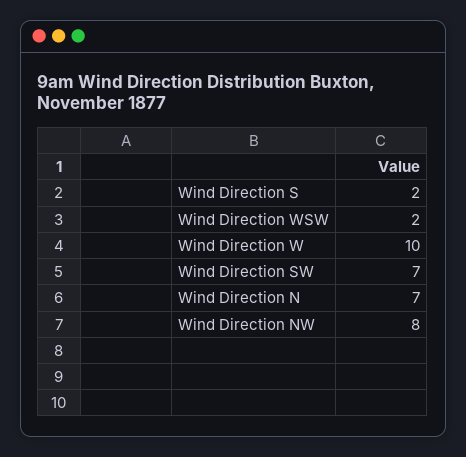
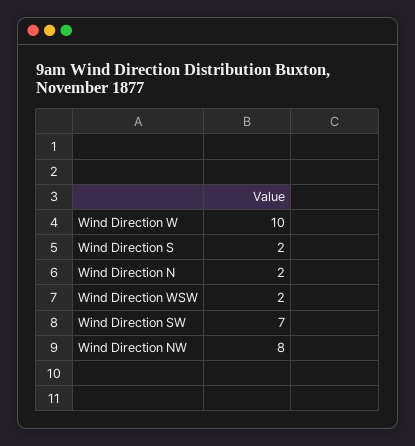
  {
    "Wind Direction S": 2,
    "Wind Direction WSW": 2,
    "Wind Direction W": 10,
    "Wind Direction SW": 7,
-   "Wind Direction N": 7,
+   "Wind Direction N": 2,
    "Wind Direction NW": 8
  }

